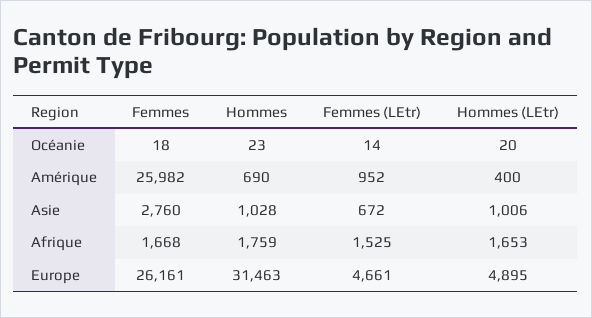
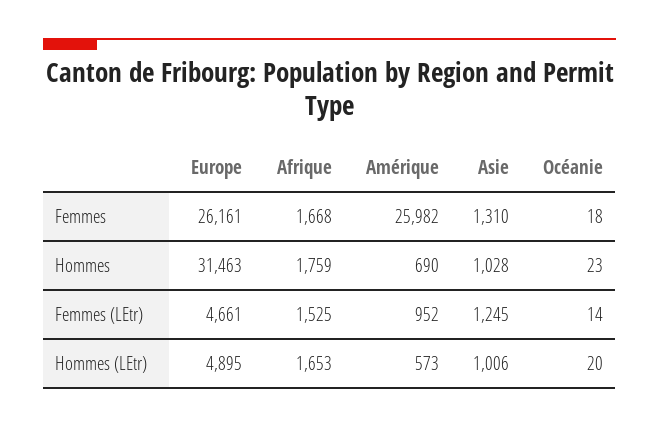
  {
    "Femmes": {
      "Océanie": 18,
      "Amérique": 25982,
-     "Asie": 2760,
+     "Asie": 1310,
      "Afrique": 1668,
      "Europe": 26161
    },
    "Hommes": {
      "Océanie": 23,
      "Amérique": 690,
      "Asie": 1028,
      "Afrique": 1759,
      "Europe": 31463
    },
    "Femmes (LEtr)": {
      "Océanie": 14,
      "Amérique": 952,
-     "Asie": 672,
+     "Asie": 1245,
      "Afrique": 1525,
      "Europe": 4661
    },
    "Hommes (LEtr)": {
      "Océanie": 20,
-     "Amérique": 400,
+     "Amérique": 573,
      "Asie": 1006,
      "Afrique": 1653,
      "Europe": 4895
    }
  }

